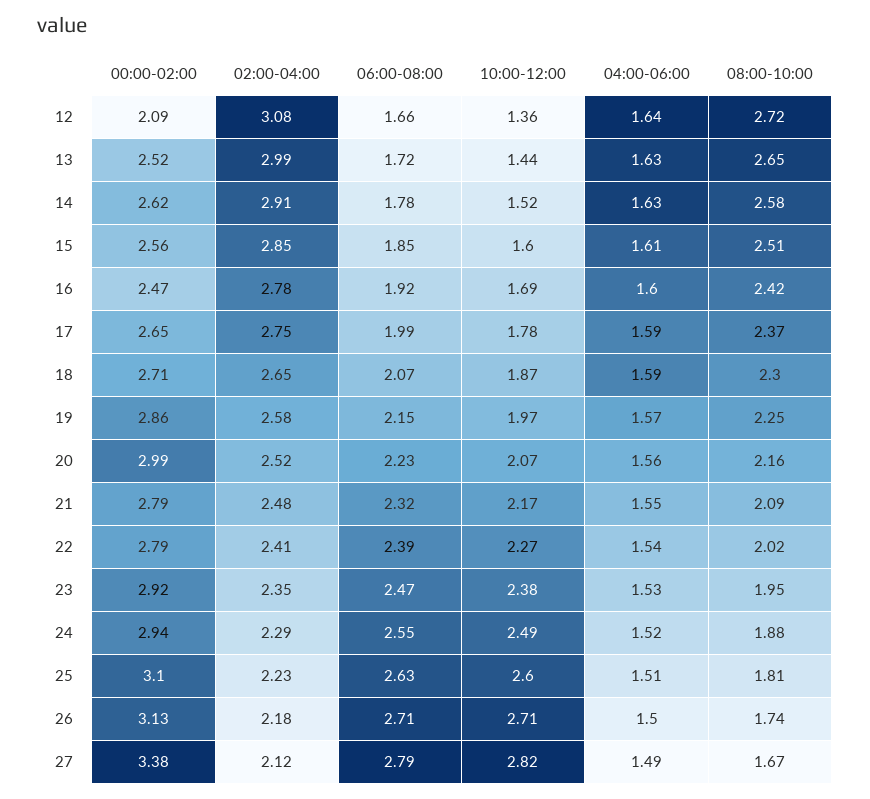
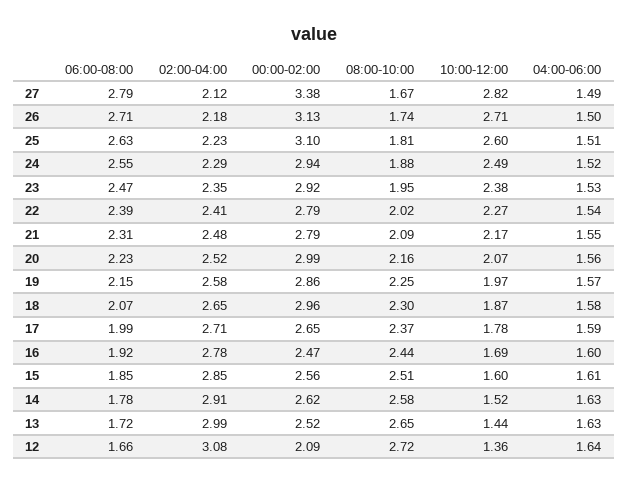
  {
    "00:00-02:00": {
      "12": 2.09,
      "13": 2.52,
      "14": 2.62,
      "15": 2.56,
      "16": 2.47,
      "17": 2.65,
-     "18": 2.71,
+     "18": 2.96,
      "19": 2.86,
      "20": 2.99,
      "21": 2.79,
      "22": 2.79,
      "23": 2.92,
      "24": 2.94,
      "25": 3.1,
      "26": 3.13,
      "27": 3.38
    },
    "02:00-04:00": {
      "12": 3.08,
      "13": 2.99,
      "14": 2.91,
      "15": 2.85,
      "16": 2.78,
-     "17": 2.75,
+     "17": 2.71,
      "18": 2.65,
      "19": 2.58,
      "20": 2.52,
      "21": 2.48,
      "22": 2.41,
      "23": 2.35,
      "24": 2.29,
      "25": 2.23,
      "26": 2.18,
      "27": 2.12
    },
    "06:00-08:00": {
      "12": 1.66,
      "13": 1.72,
      "14": 1.78,
      "15": 1.85,
      "16": 1.92,
      "17": 1.99,
      "18": 2.07,
      "19": 2.15,
      "20": 2.23,
-     "21": 2.32,
+     "21": 2.31,
      "22": 2.39,
      "23": 2.47,
      "24": 2.55,
      "25": 2.63,
      "26": 2.71,
      "27": 2.79
    },
    "10:00-12:00": {
      "12": 1.36,
      "13": 1.44,
      "14": 1.52,
      "15": 1.6,
      "16": 1.69,
      "17": 1.78,
      "18": 1.87,
      "19": 1.97,
      "20": 2.07,
      "21": 2.17,
      "22": 2.27,
      "23": 2.38,
      "24": 2.49,
      "25": 2.6,
      "26": 2.71,
      "27": 2.82
    },
    "04:00-06:00": {
      "12": 1.64,
      "13": 1.63,
      "14": 1.63,
      "15": 1.61,
      "16": 1.6,
      "17": 1.59,
-     "18": 1.59,
+     "18": 1.58,
      "19": 1.57,
      "20": 1.56,
      "21": 1.55,
      "22": 1.54,
      "23": 1.53,
      "24": 1.52,
      "25": 1.51,
      "26": 1.5,
      "27": 1.49
    },
    "08:00-10:00": {
      "12": 2.72,
      "13": 2.65,
      "14": 2.58,
      "15": 2.51,
-     "16": 2.42,
+     "16": 2.44,
      "17": 2.37,
      "18": 2.3,
      "19": 2.25,
      "20": 2.16,
      "21": 2.09,
      "22": 2.02,
      "23": 1.95,
      "24": 1.88,
      "25": 1.81,
      "26": 1.74,
      "27": 1.67
    }
  }

